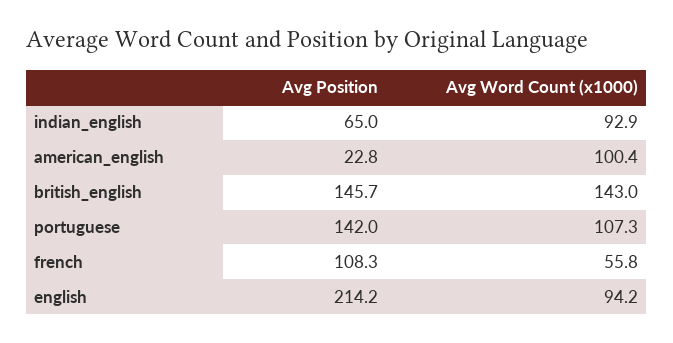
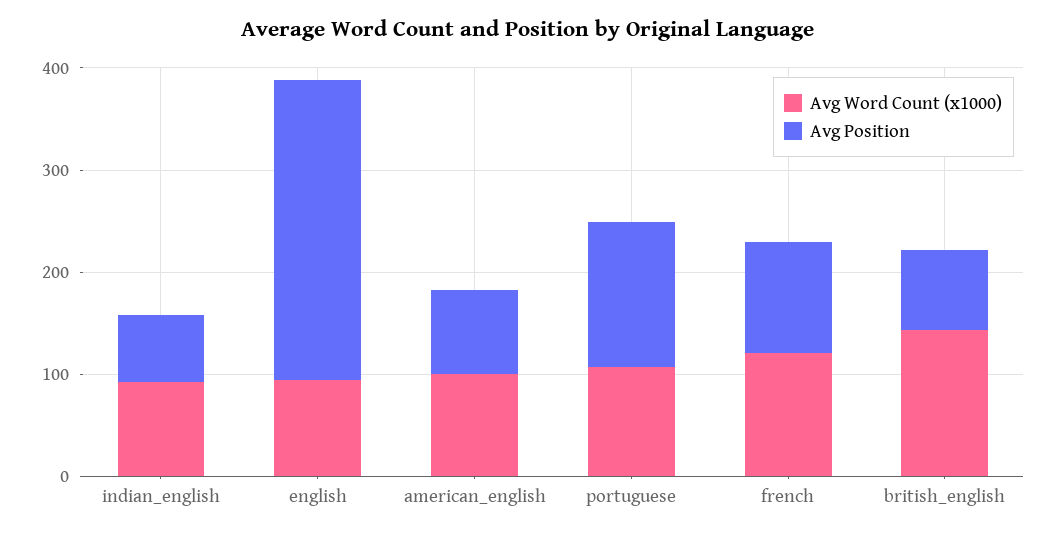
  {
    "Avg Position": {
      "indian_english": 65,
-     "american_english": 22.8,
+     "american_english": 80,
-     "british_english": 145.7,
+     "british_english": 80,
      "portuguese": 142,
      "french": 108.3,
-     "english": 214.2
+     "english": 300
    },
    "Avg Word Count (x1000)": {
      "indian_english": 92.9,
      "american_english": 100.4,
      "british_english": 143,
      "portuguese": 107.3,
-     "french": 55.8,
+     "french": 120,
      "english": 94.2
    }
  }

